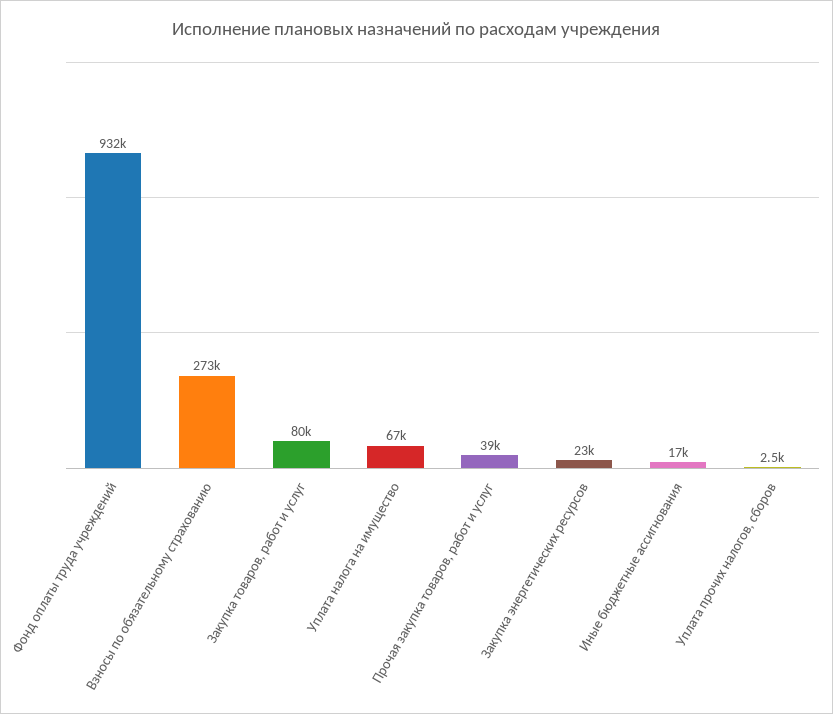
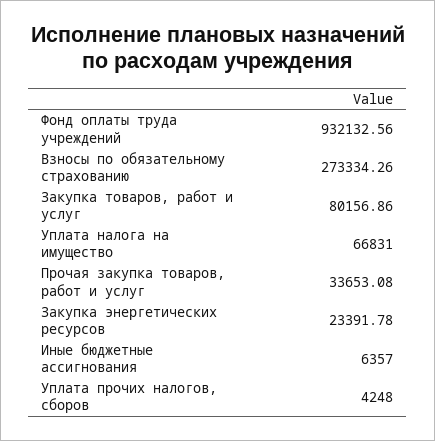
  {
    "Фонд оплаты труда учреждений": 932132.56,
    "Взносы по обязательному страхованию": 273334.26,
    "Закупка товаров, работ и услуг": 80156.86,
    "Уплата налога на имущество": 66831,
-   "Прочая закупка товаров, работ и услуг": 39000,
+   "Прочая закупка товаров, работ и услуг": 33653.08,
    "Закупка энергетических ресурсов": 23391.78,
-   "Иные бюджетные ассигнования": 17000,
+   "Иные бюджетные ассигнования": 6357,
-   "Уплата прочих налогов, сборов": 2500
+   "Уплата прочих налогов, сборов": 4248
  }

